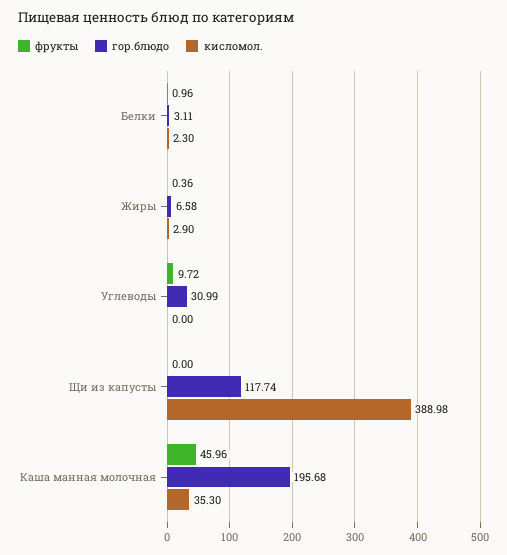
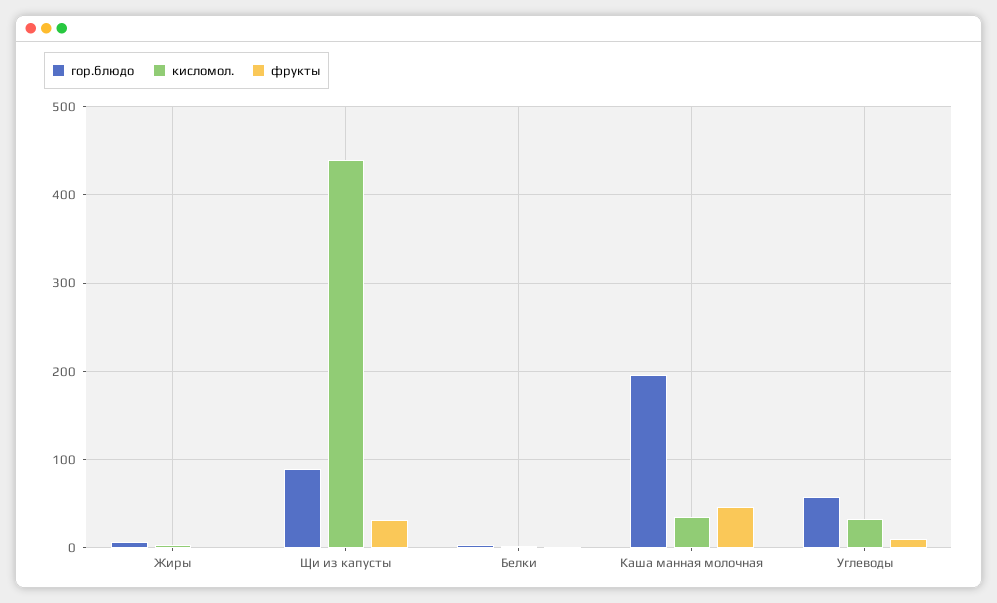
  {
    "фрукты": {
      "Белки": 0.96,
      "Жиры": 0.36,
      "Углеводы": 9.72,
-     "Щи из капусты": 0,
+     "Щи из капусты": 30,
      "Каша манная молочная": 45.96
    },
    "гор.блюдо": {
      "Белки": 3.11,
      "Жиры": 6.58,
-     "Углеводы": 30.99,
+     "Углеводы": 60,
-     "Щи из капусты": 117.74,
+     "Щи из капусты": 90,
      "Каша манная молочная": 195.68
    },
    "кисломол.": {
      "Белки": 2.3,
      "Жиры": 2.9,
-     "Углеводы": 0,
+     "Углеводы": 30,
-     "Щи из капусты": 388.98,
+     "Щи из капусты": 440,
      "Каша манная молочная": 35.3
    }
  }

